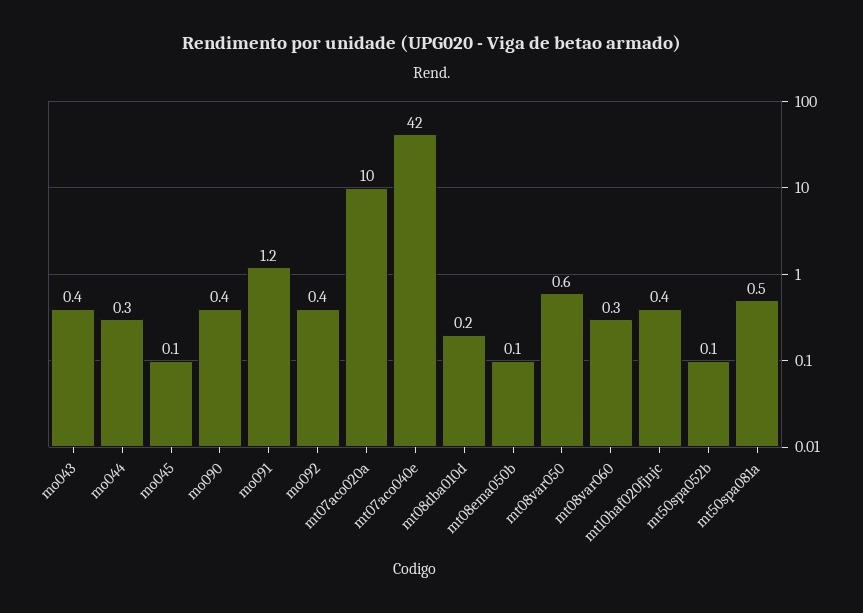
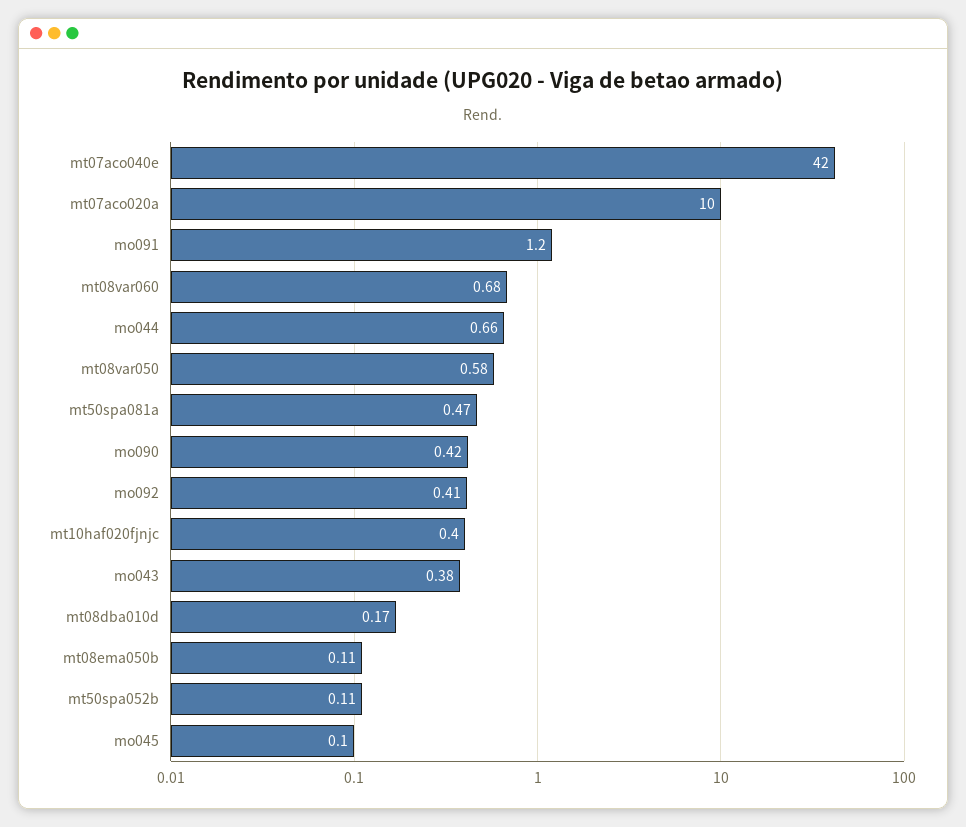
  {
    "mo043": 0.38,
-   "mo044": 0.3,
+   "mo044": 0.66,
    "mo045": 0.1,
    "mo090": 0.42,
    "mo091": 1.2,
    "mo092": 0.41,
    "mt07aco020a": 10,
    "mt07aco040e": 42,
    "mt08dba010d": 0.17,
    "mt08ema050b": 0.11,
    "mt08var050": 0.58,
-   "mt08var060": 0.3,
+   "mt08var060": 0.68,
    "mt10haf020fjnjc": 0.4,
    "mt50spa052b": 0.11,
    "mt50spa081a": 0.47
  }

